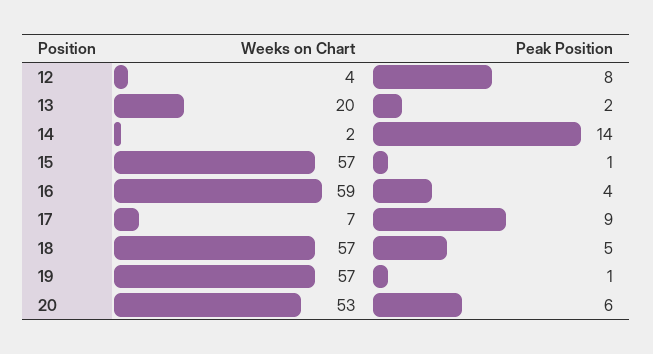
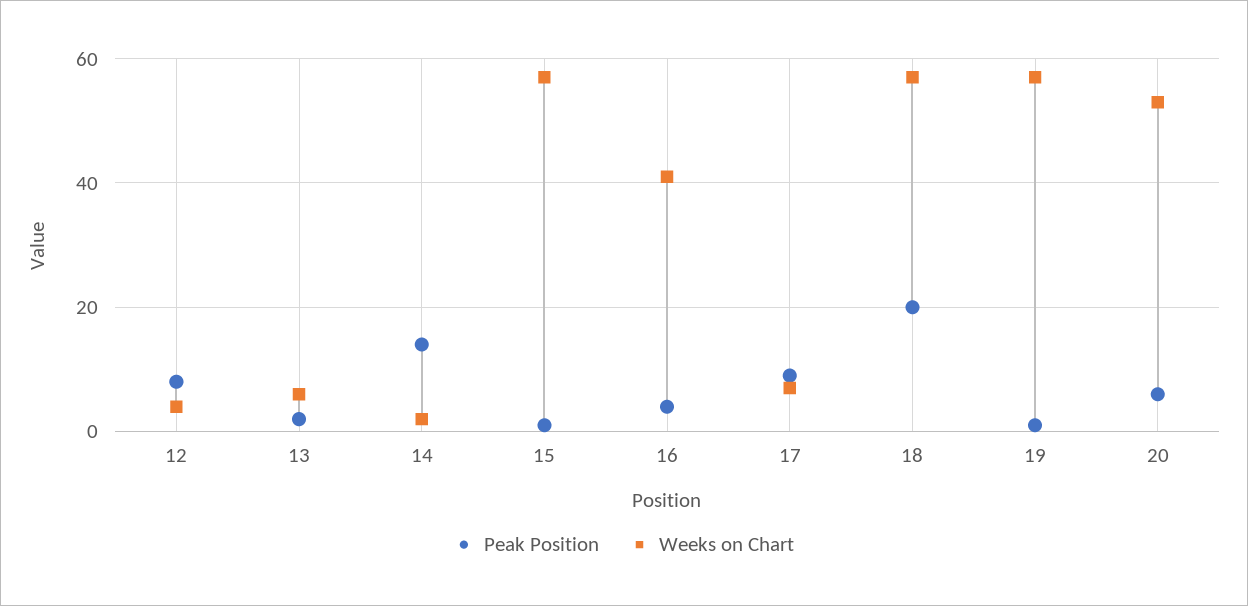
  {
    "Weeks on Chart": {
      "12": 4,
-     "13": 20,
+     "13": 5,
      "14": 2,
      "15": 57,
-     "16": 59,
+     "16": 40,
      "17": 7,
      "18": 57,
      "19": 57,
      "20": 53
    },
    "Peak Position": {
      "12": 8,
      "13": 2,
      "14": 14,
      "15": 1,
      "16": 4,
      "17": 9,
-     "18": 5,
+     "18": 20,
      "19": 1,
      "20": 6
    }
  }

